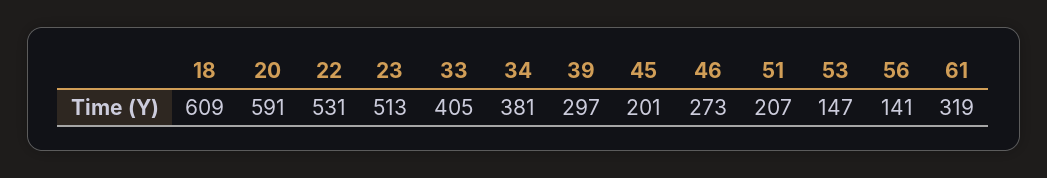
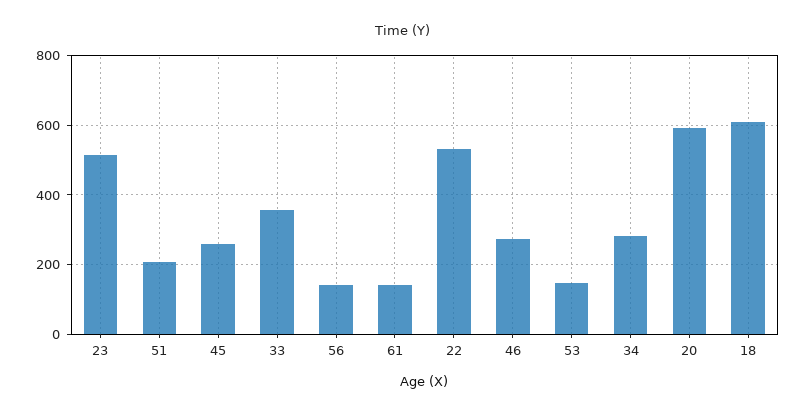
  {
    "18": 609,
    "20": 591,
    "22": 531,
    "23": 513,
-   "33": 405,
+   "33": 360,
-   "34": 381,
+   "34": 280,
-   "39": 297,
-   "45": 201,
+   "45": 260,
    "46": 273,
    "51": 207,
    "53": 147,
    "56": 141,
-   "61": 319
+   "61": 140
  }

